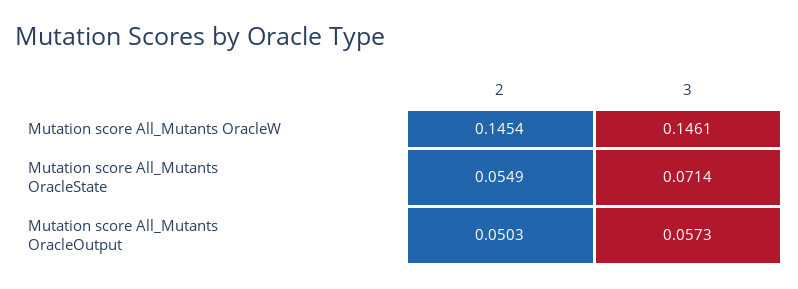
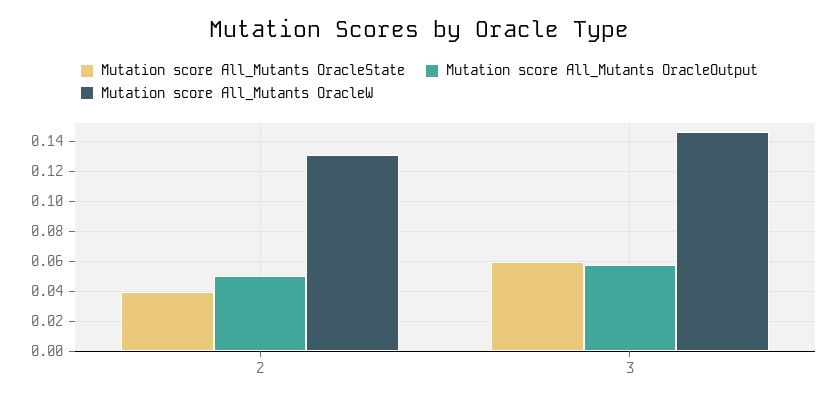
  {
    "Mutation score All_Mutants OracleW": {
-     "2": 0.1454,
+     "2": 0.13,
      "3": 0.1461
    },
    "Mutation score All_Mutants OracleState": {
-     "2": 0.0549,
+     "2": 0.04,
-     "3": 0.0714
+     "3": 0.06
    },
    "Mutation score All_Mutants OracleOutput": {
      "2": 0.0503,
      "3": 0.0573
    }
  }

